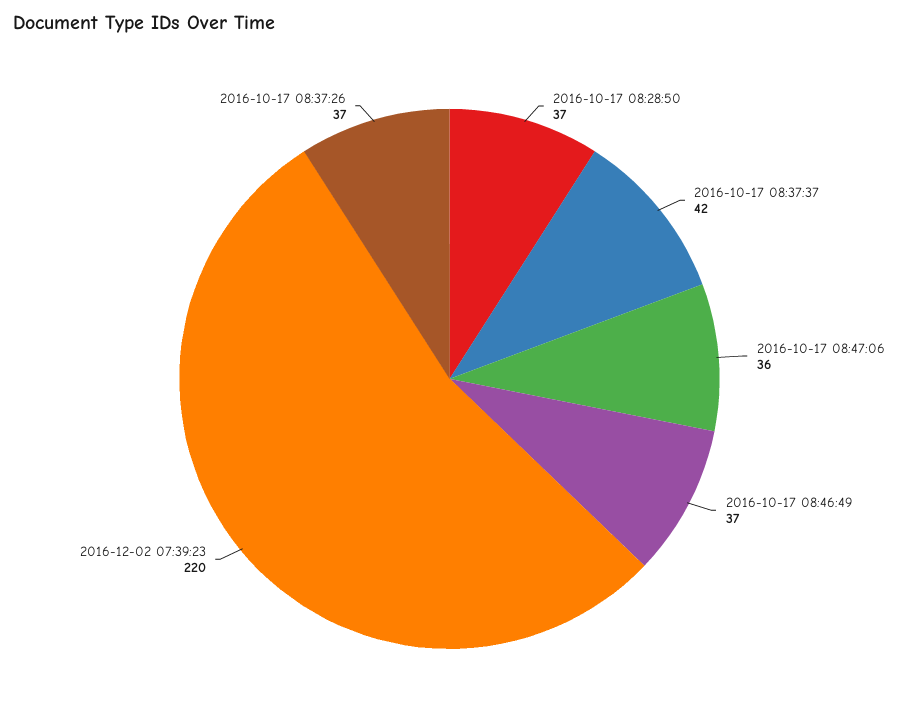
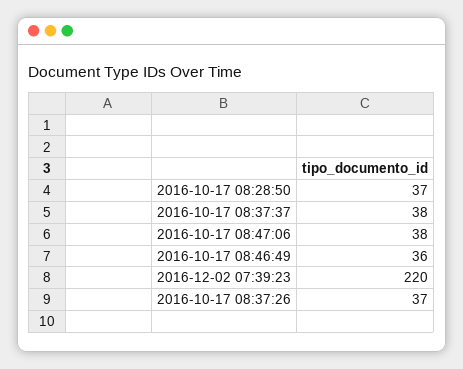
  {
    "2016-10-17 08:28:50": 37,
-   "2016-10-17 08:37:37": 42,
+   "2016-10-17 08:37:37": 38,
-   "2016-10-17 08:47:06": 36,
+   "2016-10-17 08:47:06": 38,
-   "2016-10-17 08:46:49": 37,
+   "2016-10-17 08:46:49": 36,
    "2016-12-02 07:39:23": 220,
    "2016-10-17 08:37:26": 37
  }

